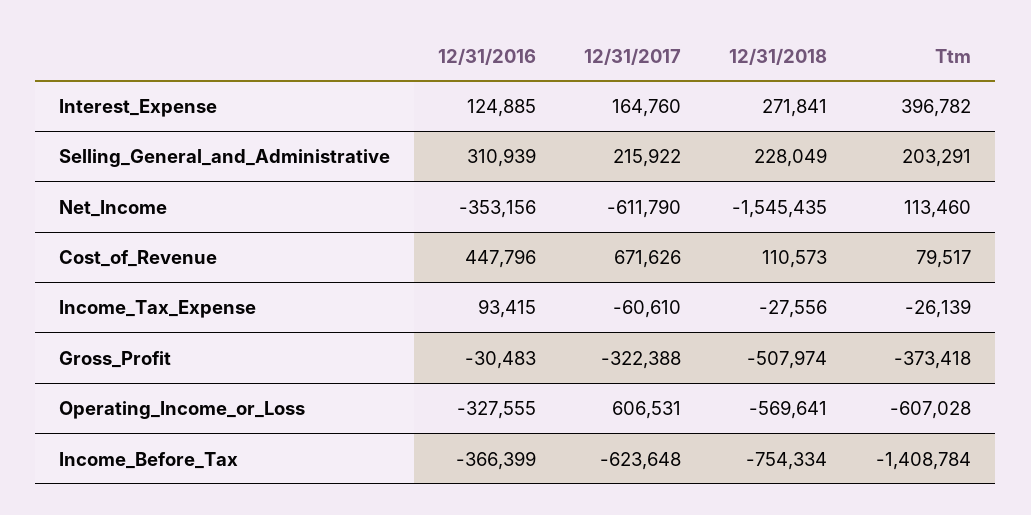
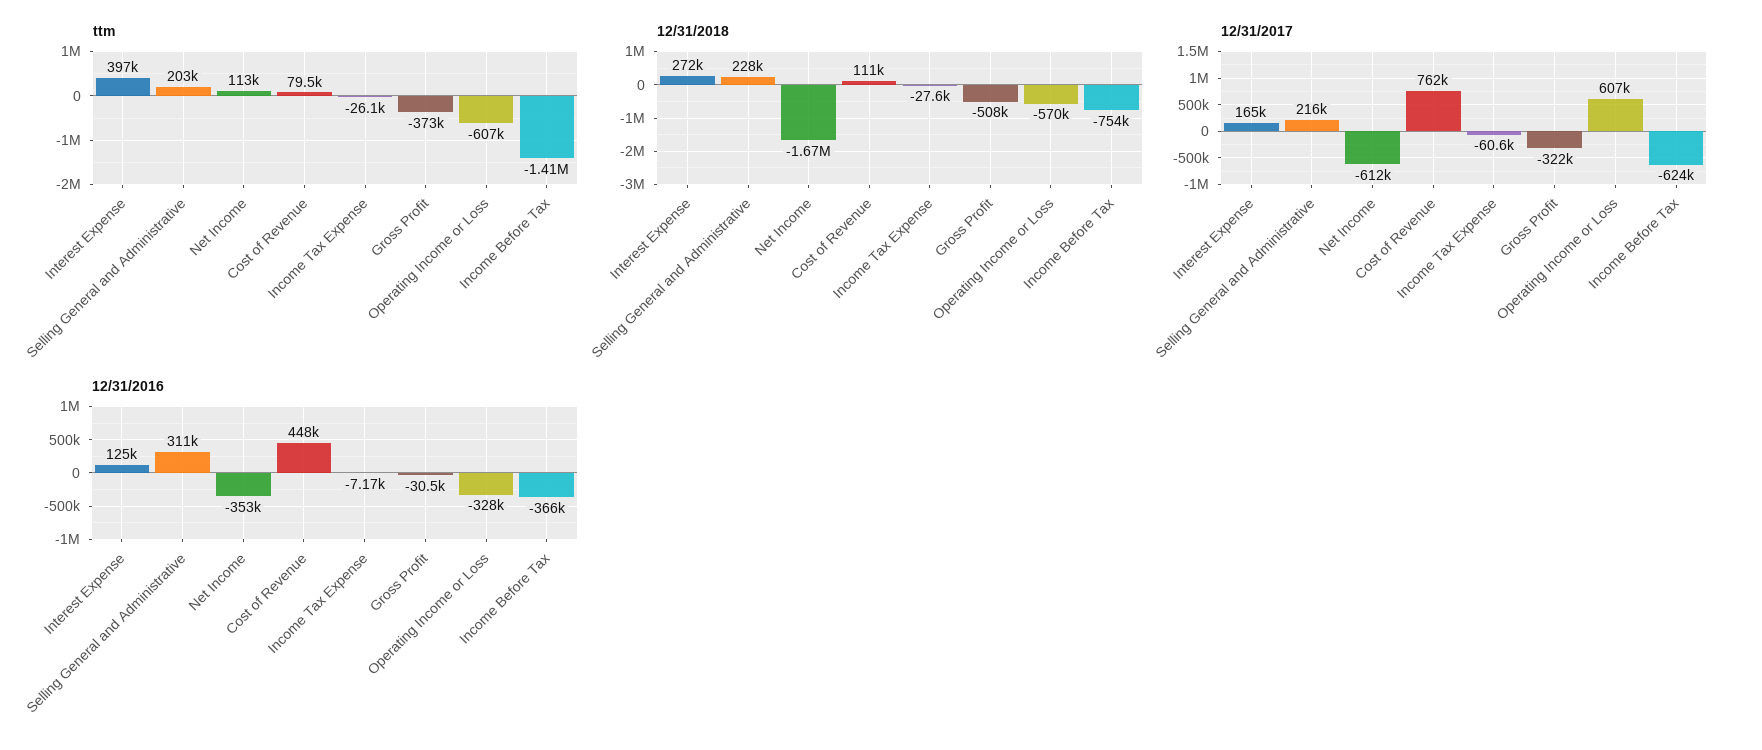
  {
    "12/31/2016": {
      "Interest_Expense": 124885,
      "Selling_General_and_Administrative": 310939,
      "Net_Income": -353156,
      "Cost_of_Revenue": 447796,
-     "Income_Tax_Expense": 93415,
+     "Income_Tax_Expense": -7170,
      "Gross_Profit": -30483,
      "Operating_Income_or_Loss": -327555,
      "Income_Before_Tax": -366399
    },
    "12/31/2017": {
      "Interest_Expense": 164760,
      "Selling_General_and_Administrative": 215922,
      "Net_Income": -611790,
-     "Cost_of_Revenue": 671626,
+     "Cost_of_Revenue": 762000,
      "Income_Tax_Expense": -60610,
      "Gross_Profit": -322388,
      "Operating_Income_or_Loss": 606531,
      "Income_Before_Tax": -623648
    },
    "12/31/2018": {
      "Interest_Expense": 271841,
      "Selling_General_and_Administrative": 228049,
-     "Net_Income": -1545435,
+     "Net_Income": -1670000,
      "Cost_of_Revenue": 110573,
      "Income_Tax_Expense": -27556,
      "Gross_Profit": -507974,
      "Operating_Income_or_Loss": -569641,
      "Income_Before_Tax": -754334
    },
    "Ttm": {
      "Interest_Expense": 396782,
      "Selling_General_and_Administrative": 203291,
      "Net_Income": 113460,
      "Cost_of_Revenue": 79517,
      "Income_Tax_Expense": -26139,
      "Gross_Profit": -373418,
      "Operating_Income_or_Loss": -607028,
      "Income_Before_Tax": -1408784
    }
  }

